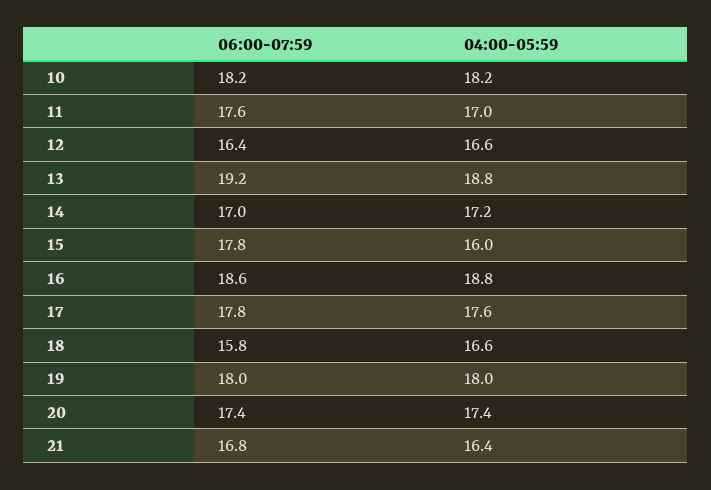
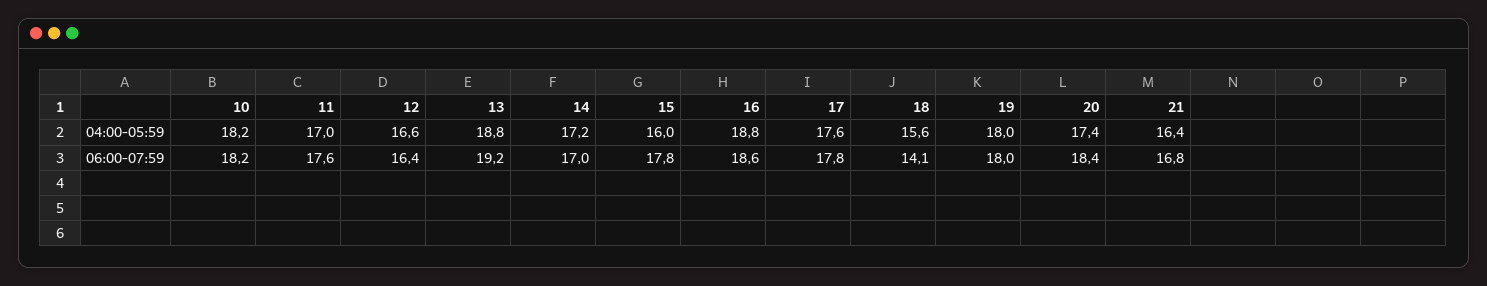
  {
    "06:00-07:59": {
      "10": 18.2,
      "11": 17.6,
      "12": 16.4,
      "13": 19.2,
      "14": 17,
      "15": 17.8,
      "16": 18.6,
      "17": 17.8,
-     "18": 15.8,
+     "18": 14.1,
      "19": 18,
-     "20": 17.4,
+     "20": 18.4,
      "21": 16.8
    },
    "04:00-05:59": {
      "10": 18.2,
      "11": 17,
      "12": 16.6,
      "13": 18.8,
      "14": 17.2,
      "15": 16,
      "16": 18.8,
      "17": 17.6,
-     "18": 16.6,
+     "18": 15.6,
      "19": 18,
      "20": 17.4,
      "21": 16.4
    }
  }

